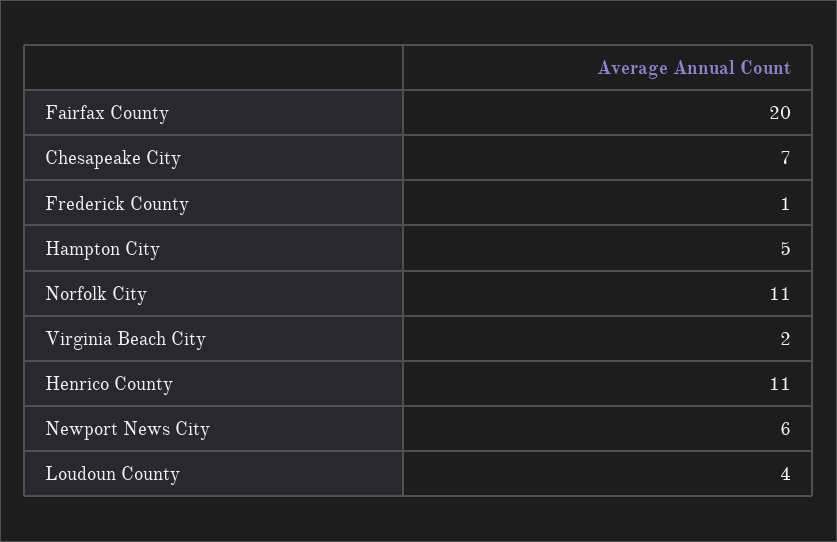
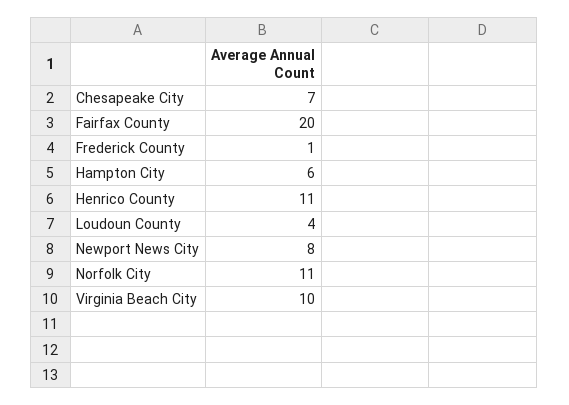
  {
    "Fairfax County": 20,
    "Chesapeake City": 7,
    "Frederick County": 1,
-   "Hampton City": 5,
+   "Hampton City": 6,
    "Norfolk City": 11,
-   "Virginia Beach City": 2,
+   "Virginia Beach City": 10,
    "Henrico County": 11,
-   "Newport News City": 6,
+   "Newport News City": 8,
    "Loudoun County": 4
  }

